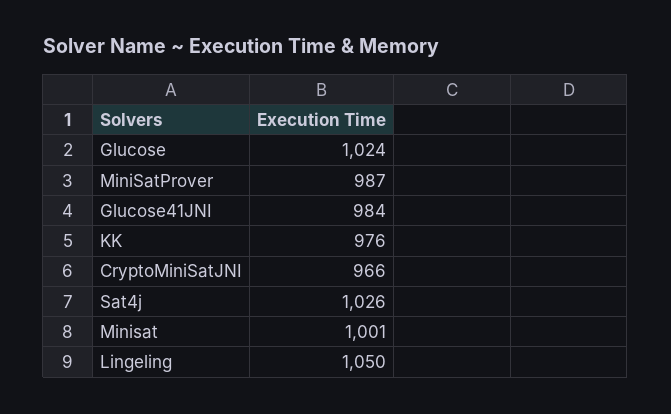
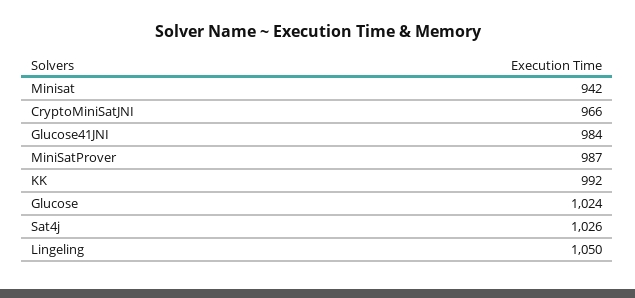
  {
    "Glucose": 1024,
    "MiniSatProver": 987,
    "Glucose41JNI": 984,
-   "KK": 976,
+   "KK": 992,
    "CryptoMiniSatJNI": 966,
    "Sat4j": 1026,
-   "Minisat": 1001,
+   "Minisat": 942,
    "Lingeling": 1050
  }

